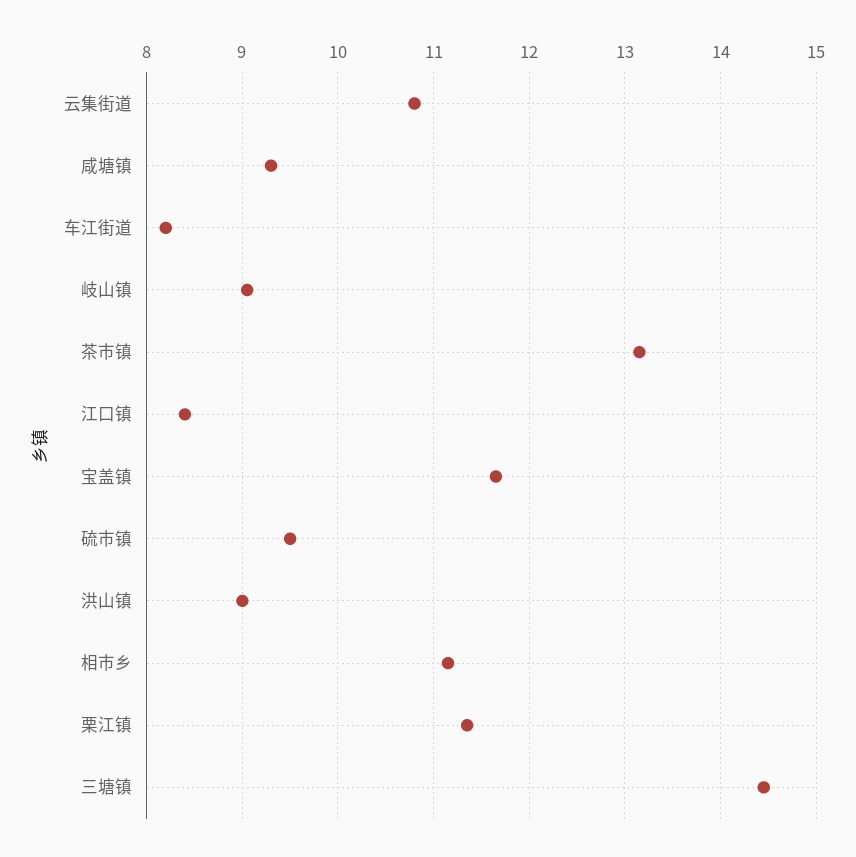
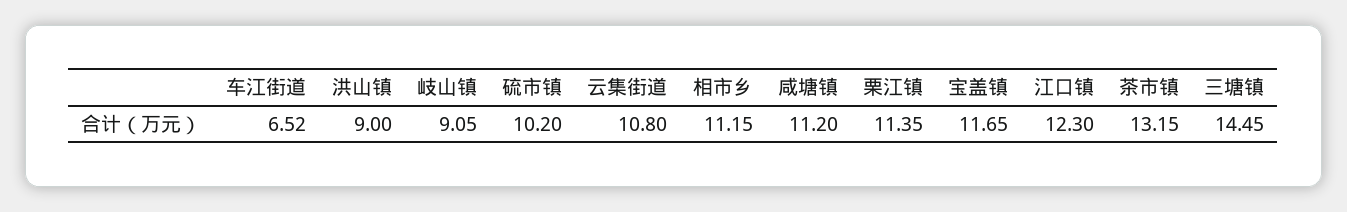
  {
    "云集街道": 10.8,
-   "咸塘镇": 9.3,
+   "咸塘镇": 11.2,
-   "车江街道": 8.2,
+   "车江街道": 6.52,
    "岐山镇": 9.05,
    "茶市镇": 13.15,
-   "江口镇": 8.4,
+   "江口镇": 12.3,
    "宝盖镇": 11.65,
-   "硫市镇": 9.5,
+   "硫市镇": 10.2,
    "洪山镇": 9,
    "相市乡": 11.15,
    "栗江镇": 11.35,
    "三塘镇": 14.45
  }

